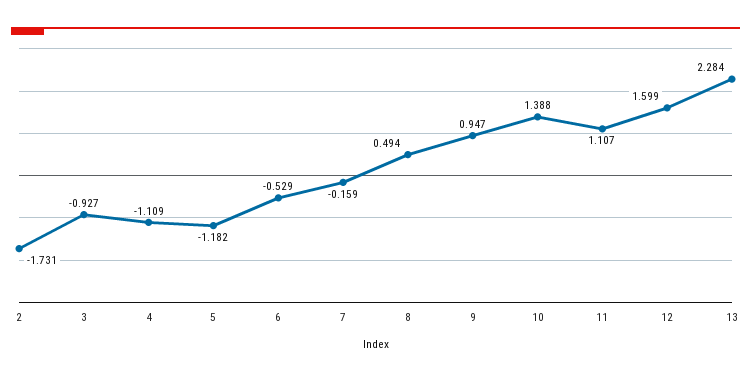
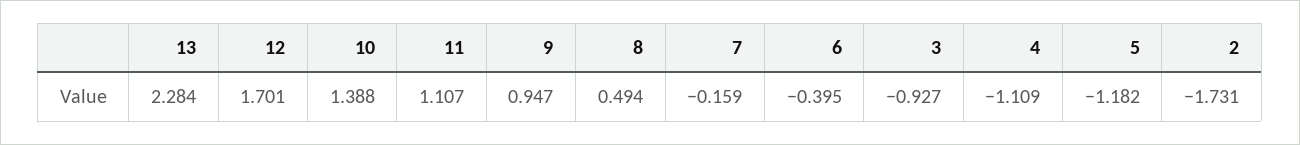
  {
    "2": -1.731,
    "3": -0.927,
    "4": -1.109,
    "5": -1.182,
-   "6": -0.529,
+   "6": -0.395,
    "7": -0.159,
    "8": 0.494,
    "9": 0.947,
    "10": 1.388,
    "11": 1.107,
-   "12": 1.599,
+   "12": 1.701,
    "13": 2.284
  }

